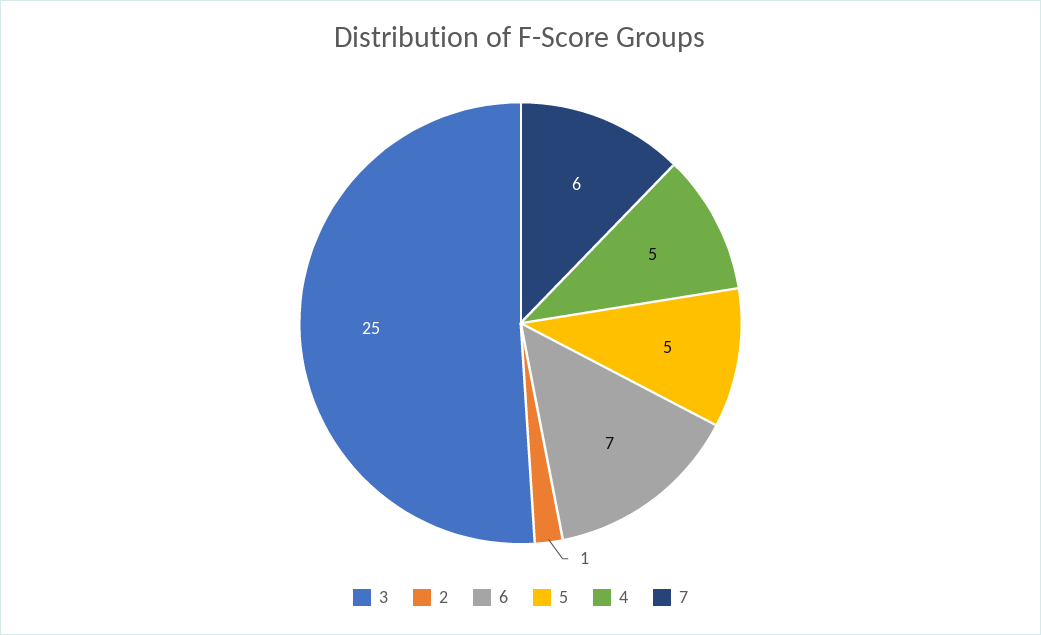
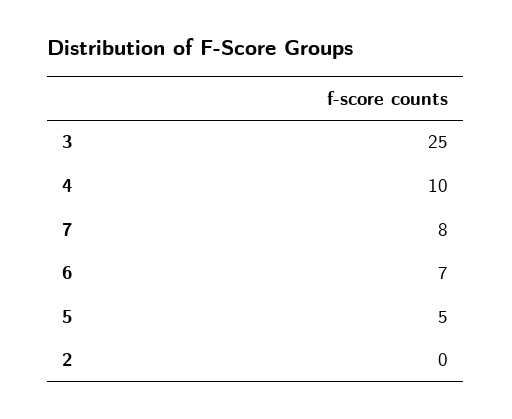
  {
    "3": 25,
-   "2": 1,
+   "2": 0,
    "6": 7,
    "5": 5,
-   "4": 5,
+   "4": 10,
-   "7": 6
+   "7": 8
  }

